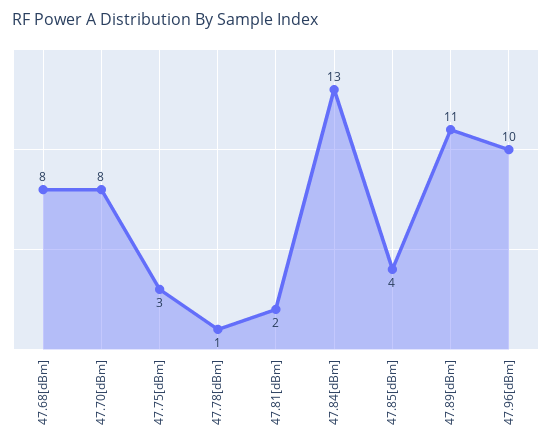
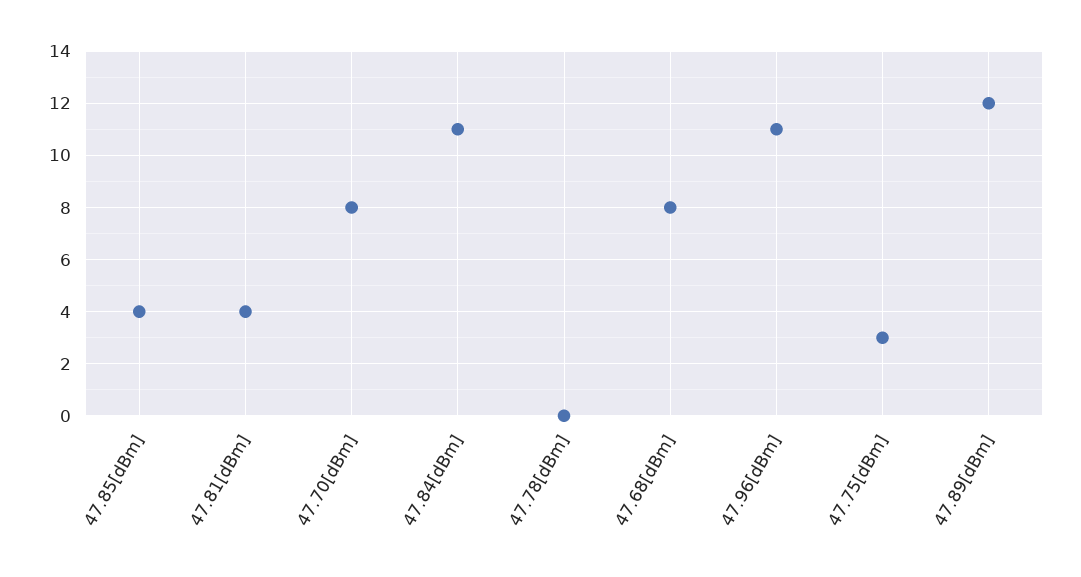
  {
    "47.68[dBm]": 8,
    "47.70[dBm]": 8,
    "47.75[dBm]": 3,
-   "47.78[dBm]": 1,
+   "47.78[dBm]": 0,
-   "47.81[dBm]": 2,
+   "47.81[dBm]": 4,
-   "47.84[dBm]": 13,
+   "47.84[dBm]": 11,
    "47.85[dBm]": 4,
-   "47.89[dBm]": 11,
+   "47.89[dBm]": 12,
-   "47.96[dBm]": 10
+   "47.96[dBm]": 11
  }

